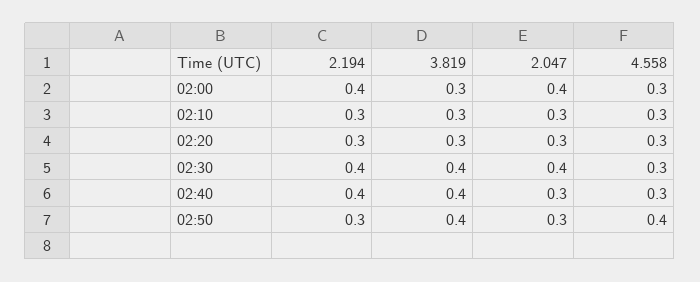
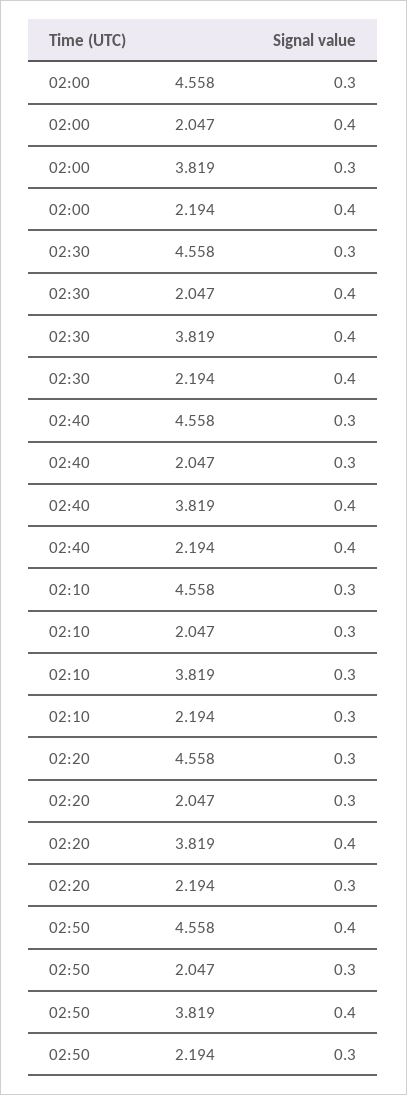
  {
    "2.194": {
      "02:00": 0.4,
      "02:10": 0.3,
      "02:20": 0.3,
      "02:30": 0.4,
      "02:40": 0.4,
      "02:50": 0.3
    },
    "3.819": {
      "02:00": 0.3,
      "02:10": 0.3,
-     "02:20": 0.3,
+     "02:20": 0.4,
      "02:30": 0.4,
      "02:40": 0.4,
      "02:50": 0.4
    },
    "2.047": {
      "02:00": 0.4,
      "02:10": 0.3,
      "02:20": 0.3,
      "02:30": 0.4,
      "02:40": 0.3,
      "02:50": 0.3
    },
    "4.558": {
      "02:00": 0.3,
      "02:10": 0.3,
      "02:20": 0.3,
      "02:30": 0.3,
      "02:40": 0.3,
      "02:50": 0.4
    }
  }

